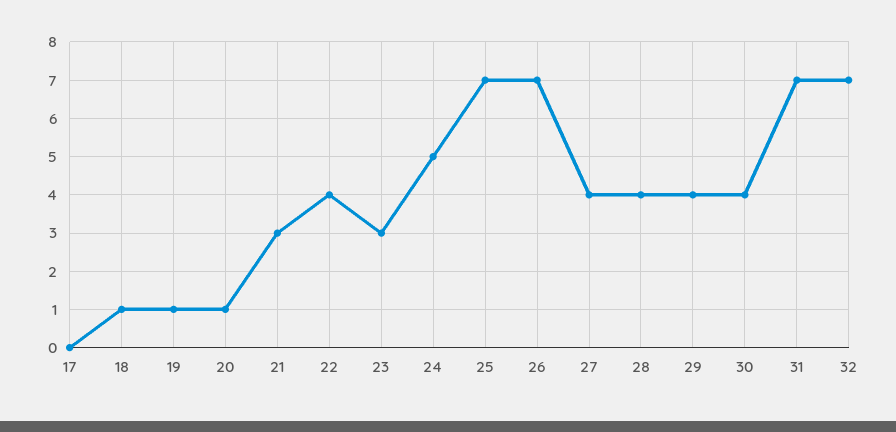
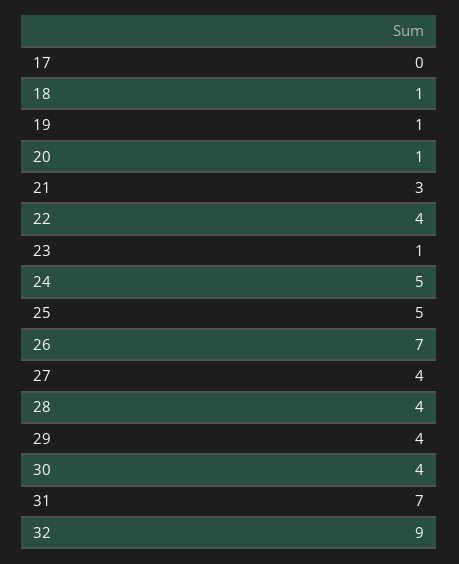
  {
    "17": 0,
    "18": 1,
    "19": 1,
    "20": 1,
    "21": 3,
    "22": 4,
-   "23": 3,
+   "23": 1,
    "24": 5,
-   "25": 7,
+   "25": 5,
    "26": 7,
    "27": 4,
    "28": 4,
    "29": 4,
    "30": 4,
    "31": 7,
-   "32": 7
+   "32": 9
  }

